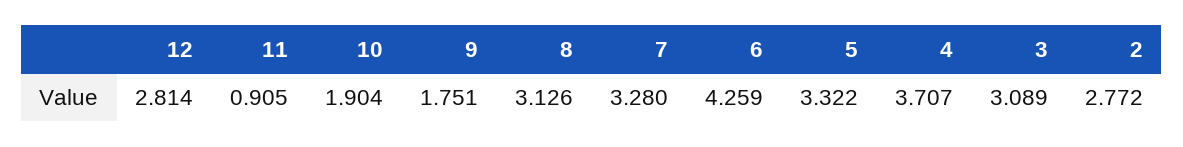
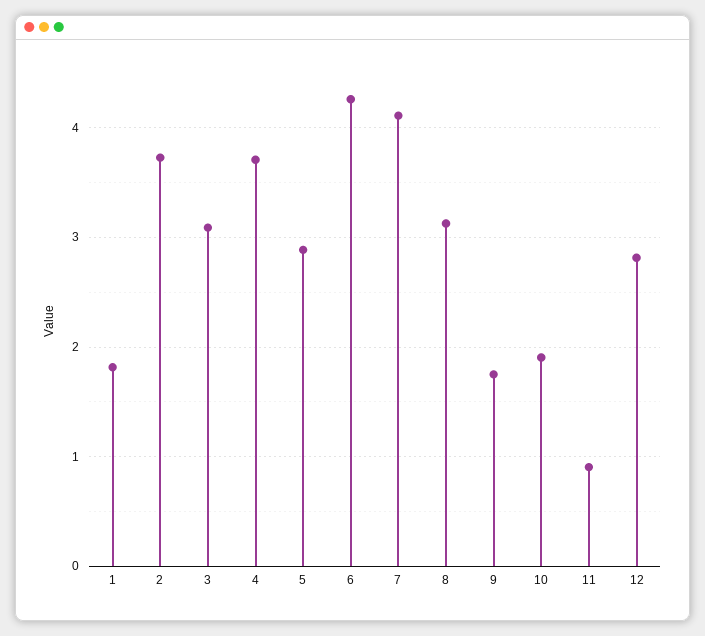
  {
    "12": 2.814,
    "11": 0.905,
    "10": 1.904,
    "9": 1.751,
    "8": 3.126,
-   "7": 3.28,
+   "7": 4.1,
    "6": 4.259,
-   "5": 3.322,
+   "5": 2.9,
    "4": 3.707,
    "3": 3.089,
-   "2": 2.772
+   "2": 3.7,
+   "1": 1.8
  }

